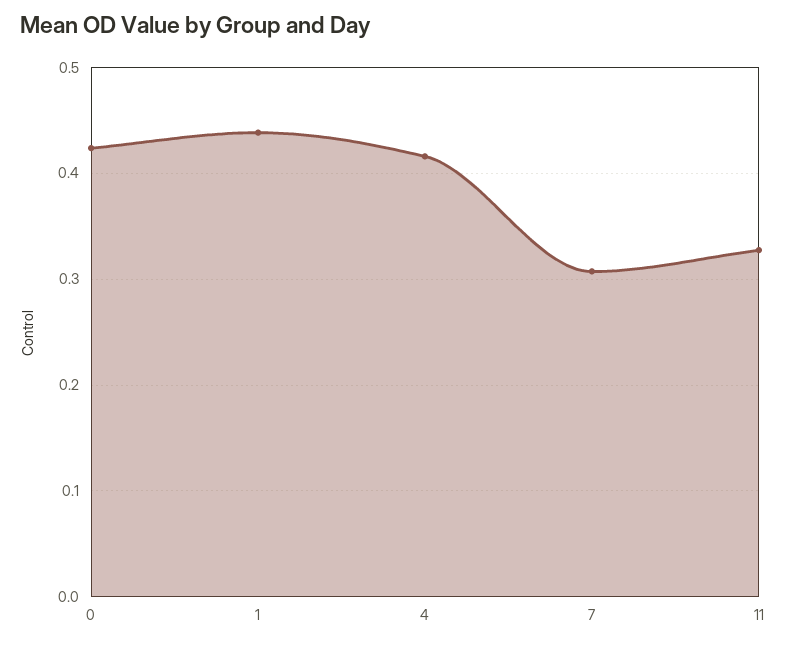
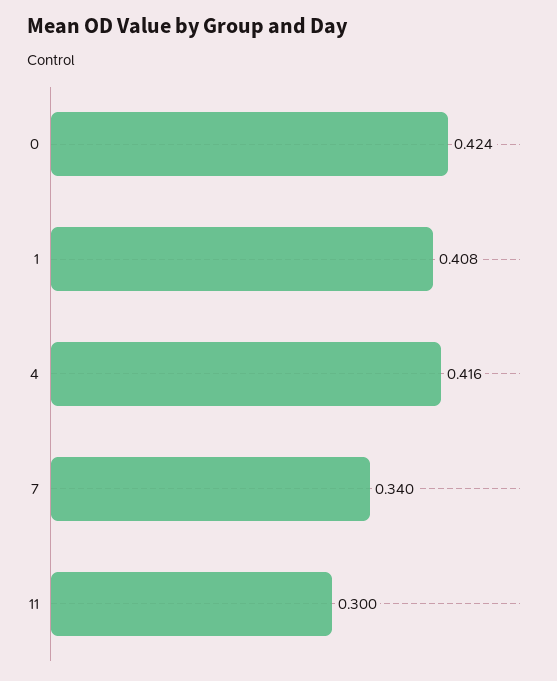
  {
    "0": 0.424,
-   "1": 0.44,
+   "1": 0.408,
    "4": 0.416,
-   "7": 0.31,
+   "7": 0.34,
-   "11": 0.33
+   "11": 0.3
  }

